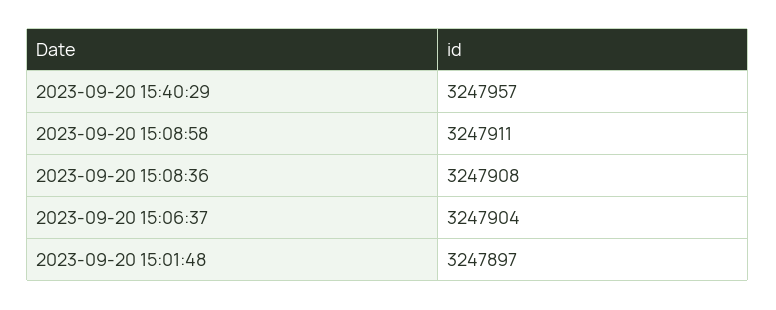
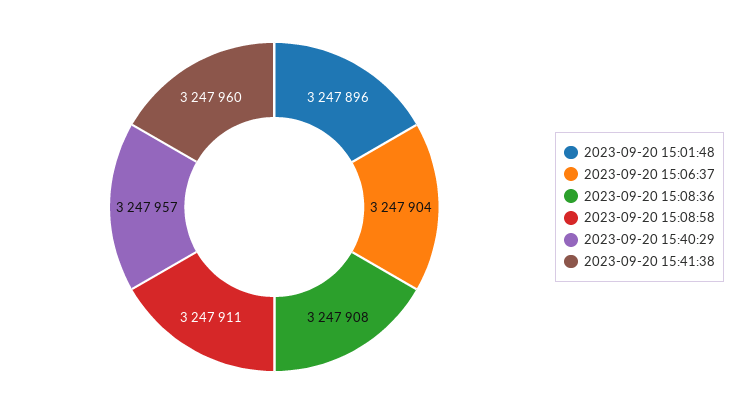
  {
    "2023-09-20 15:40:29": 3247957,
    "2023-09-20 15:08:58": 3247911,
    "2023-09-20 15:08:36": 3247908,
    "2023-09-20 15:06:37": 3247904,
-   "2023-09-20 15:01:48": 3247897
+   "2023-09-20 15:01:48": 3247896,
+   "2023-09-20 15:41:38": 3247960
  }

